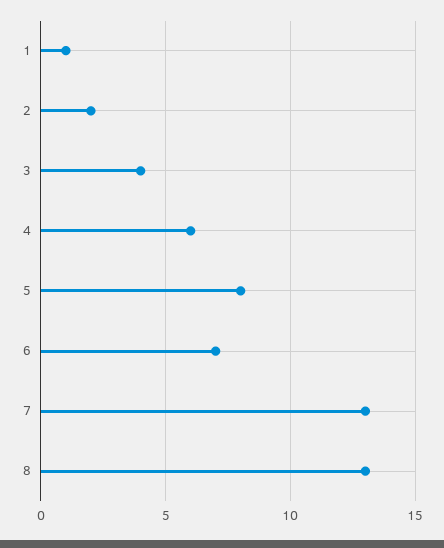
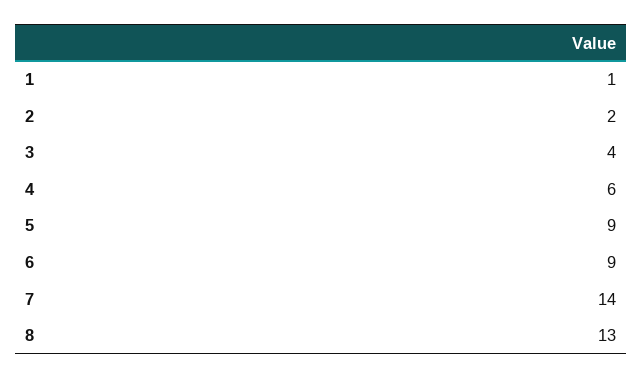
  {
    "1": 1,
    "2": 2,
    "3": 4,
    "4": 6,
-   "5": 8,
+   "5": 9,
-   "6": 7,
+   "6": 9,
-   "7": 13,
+   "7": 14,
    "8": 13
  }

